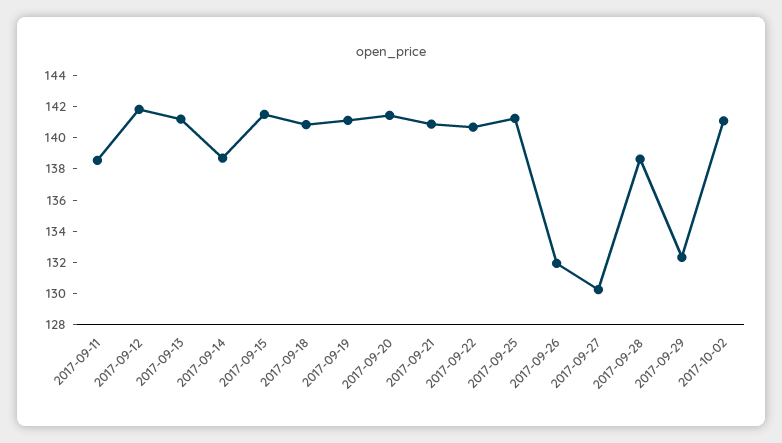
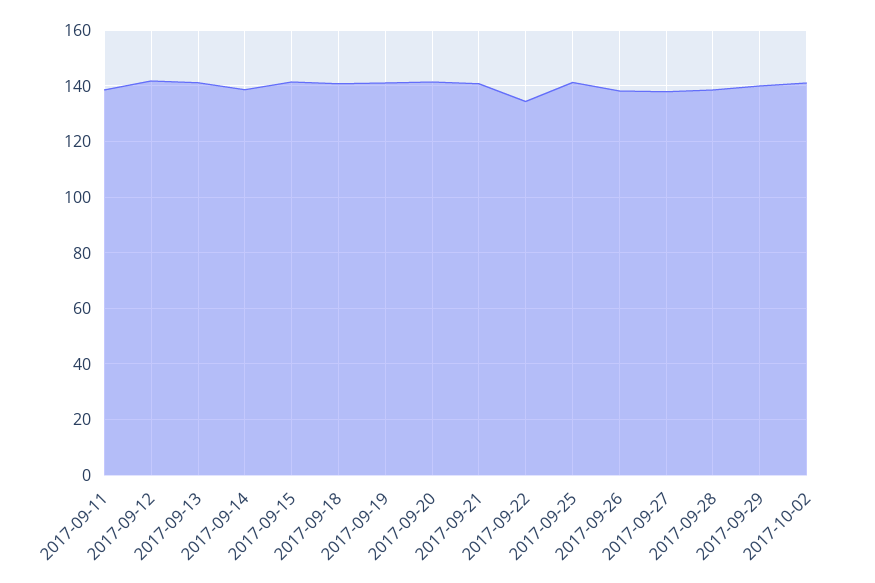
  {
    "2017-09-11": 139,
    "2017-09-12": 142,
    "2017-09-13": 141,
    "2017-09-14": 139,
    "2017-09-15": 142,
    "2017-09-18": 141,
    "2017-09-19": 141,
    "2017-09-20": 141,
    "2017-09-21": 141,
-   "2017-09-22": 141,
+   "2017-09-22": 135,
    "2017-09-25": 141,
-   "2017-09-26": 132,
+   "2017-09-26": 137.5,
-   "2017-09-27": 130,
+   "2017-09-27": 137.5,
    "2017-09-28": 139,
-   "2017-09-29": 132,
+   "2017-09-29": 140,
    "2017-10-02": 141
  }

